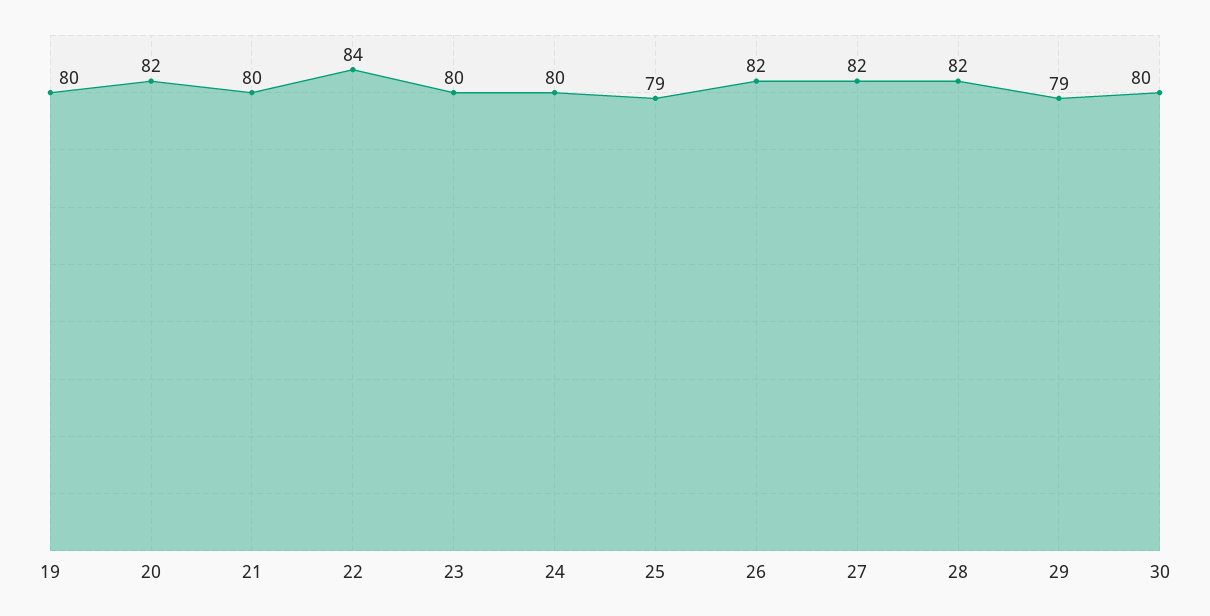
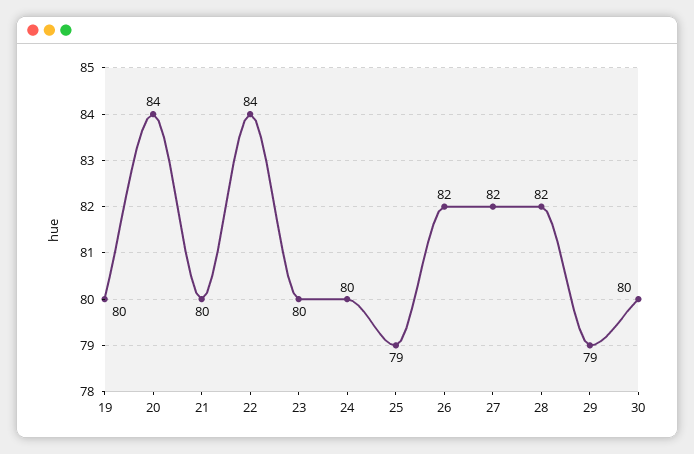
  {
    "19": 80,
-   "20": 82,
+   "20": 84,
    "21": 80,
    "22": 84,
    "23": 80,
    "24": 80,
    "25": 79,
    "26": 82,
    "27": 82,
    "28": 82,
    "29": 79,
    "30": 80
  }

